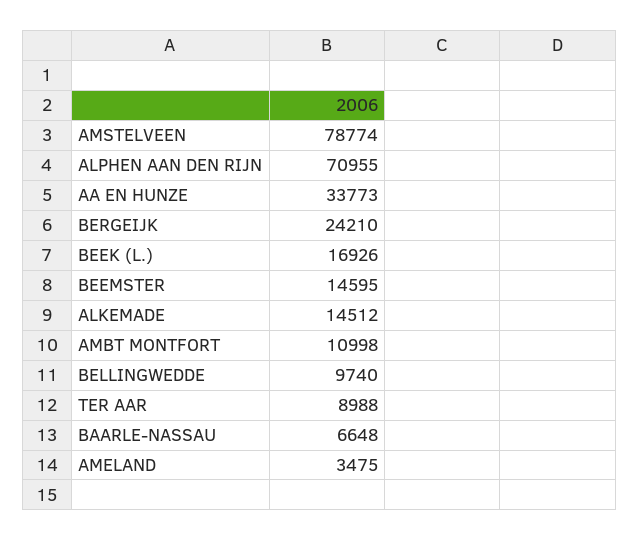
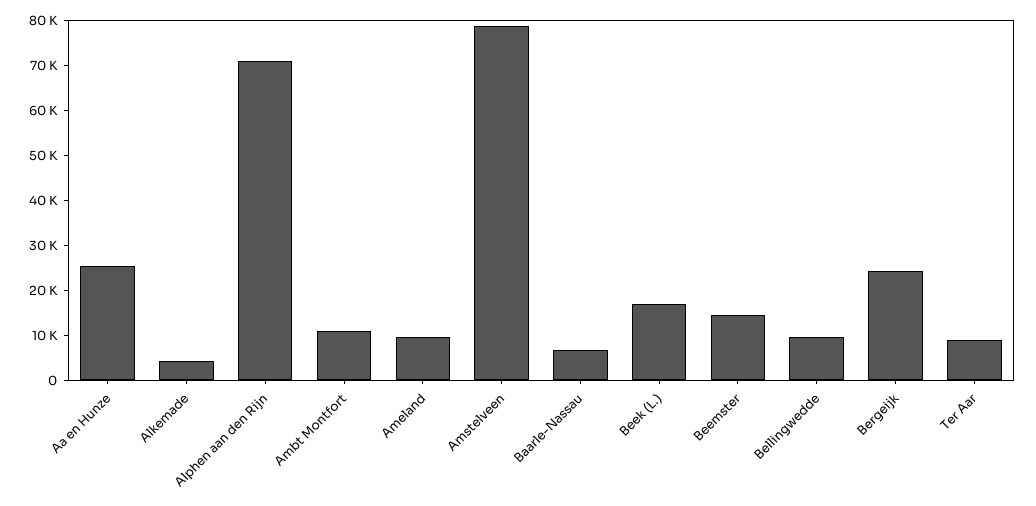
  {
    "AMSTELVEEN": 78774,
    "ALPHEN AAN DEN RIJN": 70955,
-   "AA EN HUNZE": 33773,
+   "AA EN HUNZE": 26000,
    "BERGEIJK": 24210,
    "BEEK (L.)": 16926,
    "BEEMSTER": 14595,
-   "ALKEMADE": 14512,
+   "ALKEMADE": 4000,
    "AMBT MONTFORT": 10998,
    "BELLINGWEDDE": 9740,
    "TER AAR": 8988,
    "BAARLE-NASSAU": 6648,
-   "AMELAND": 3475
+   "AMELAND": 10000
  }

